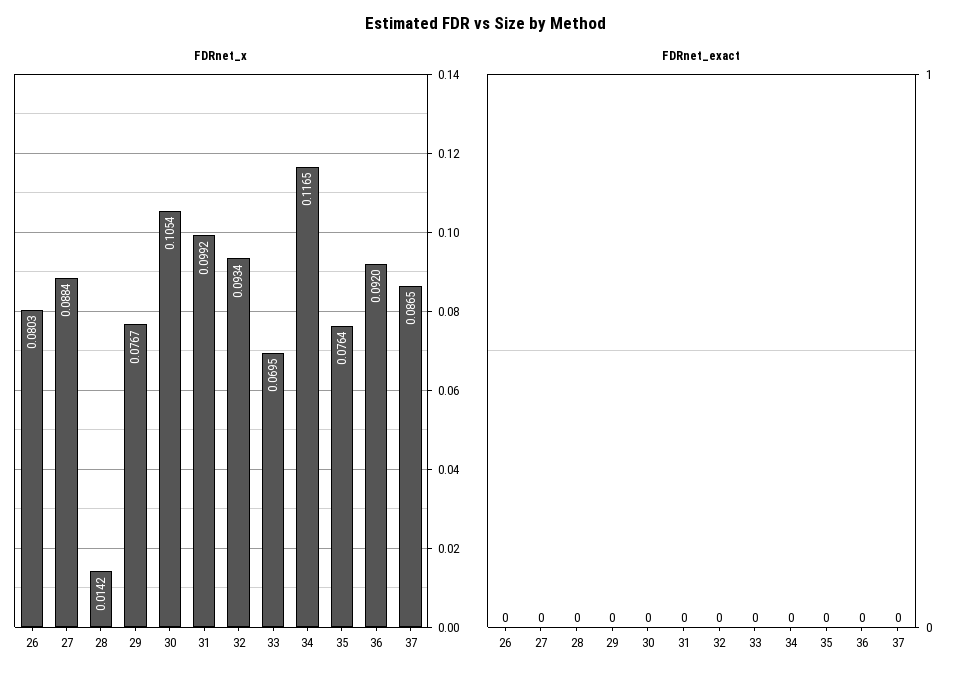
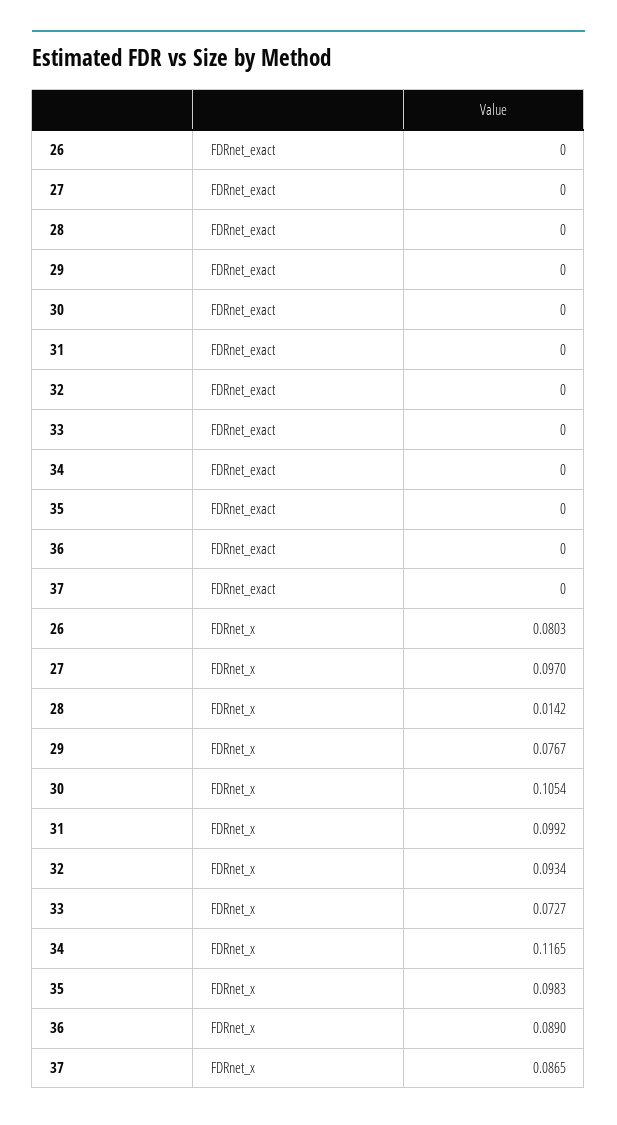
  {
    "FDRnet_x": {
      "26": 0.0803,
-     "27": 0.0884,
+     "27": 0.097,
      "28": 0.0142,
      "29": 0.0767,
      "30": 0.1054,
      "31": 0.0992,
      "32": 0.0934,
-     "33": 0.0695,
+     "33": 0.0727,
      "34": 0.1165,
-     "35": 0.0764,
+     "35": 0.0983,
-     "36": 0.092,
+     "36": 0.089,
      "37": 0.0865
    },
    "FDRnet_exact": {
      "26": 0,
      "27": 0,
      "28": 0,
      "29": 0,
      "30": 0,
      "31": 0,
      "32": 0,
      "33": 0,
      "34": 0,
      "35": 0,
      "36": 0,
      "37": 0
    }
  }

